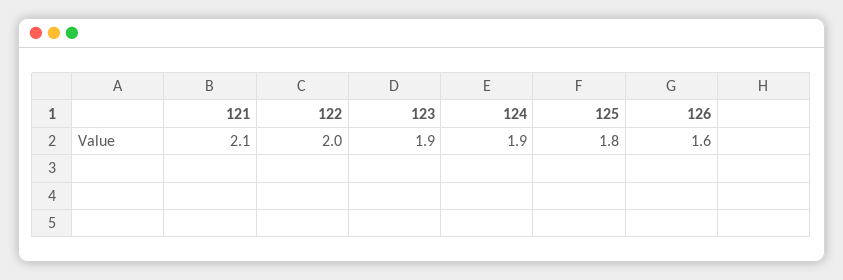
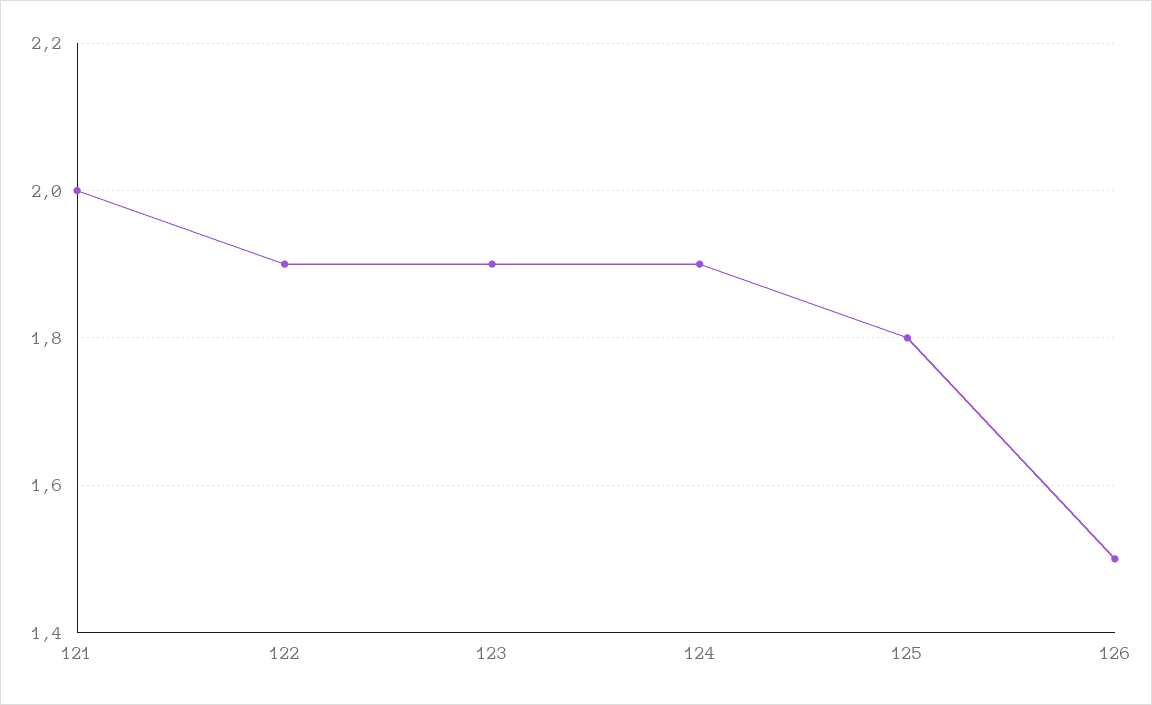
  {
-   "121": 2.1,
+   "121": 2,
-   "122": 2,
+   "122": 1.9,
    "123": 1.9,
    "124": 1.9,
    "125": 1.8,
-   "126": 1.6
+   "126": 1.5
  }

